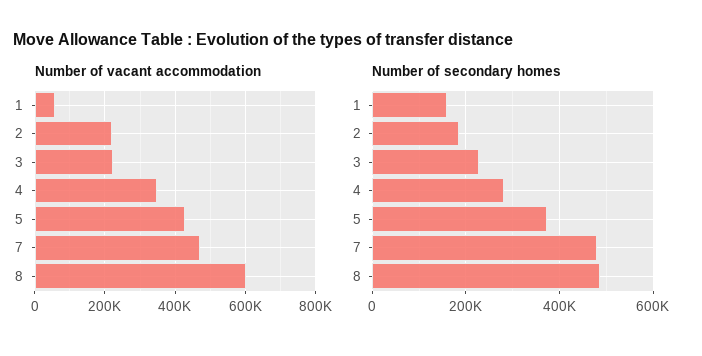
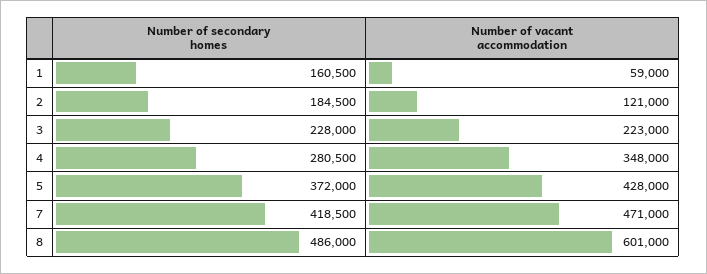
  {
    "Number of vacant accommodation": {
      "1": 59000,
-     "2": 220000,
+     "2": 121000,
      "3": 223000,
      "4": 348000,
      "5": 428000,
      "7": 471000,
      "8": 601000
    },
    "Number of secondary homes": {
      "1": 160500,
      "2": 184500,
      "3": 228000,
      "4": 280500,
      "5": 372000,
-     "7": 480000,
+     "7": 418500,
      "8": 486000
    }
  }

